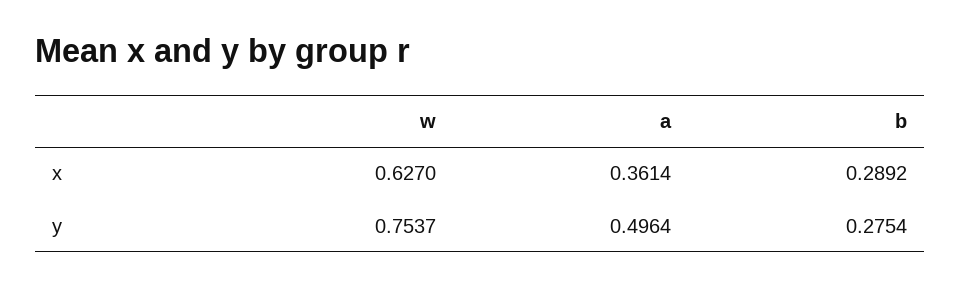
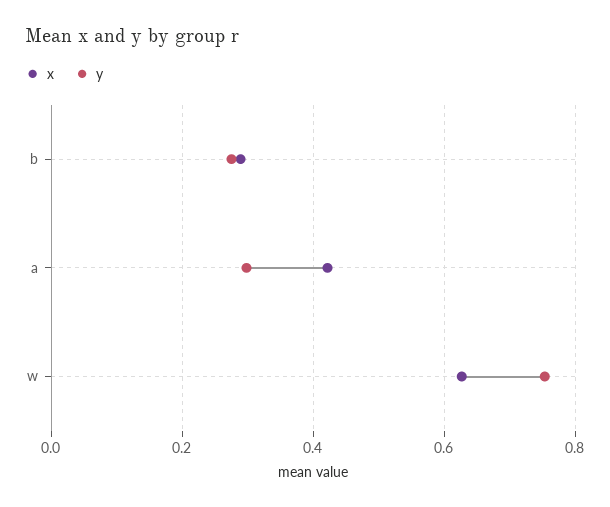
  {
    "x": {
      "w": 0.627,
-     "a": 0.3614,
+     "a": 0.42,
      "b": 0.2892
    },
    "y": {
      "w": 0.7537,
-     "a": 0.4964,
+     "a": 0.3,
      "b": 0.2754
    }
  }

